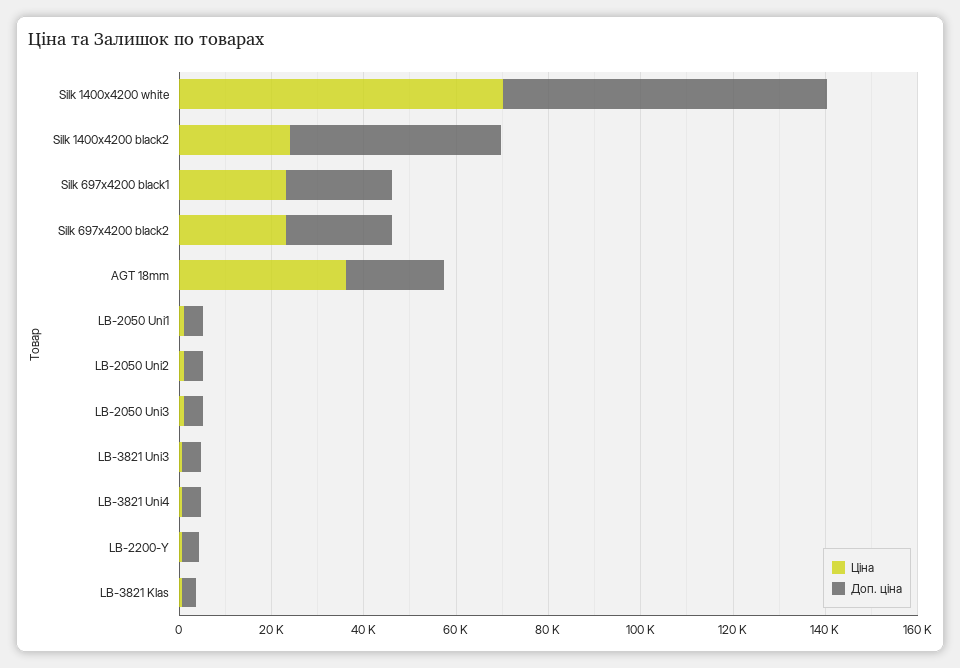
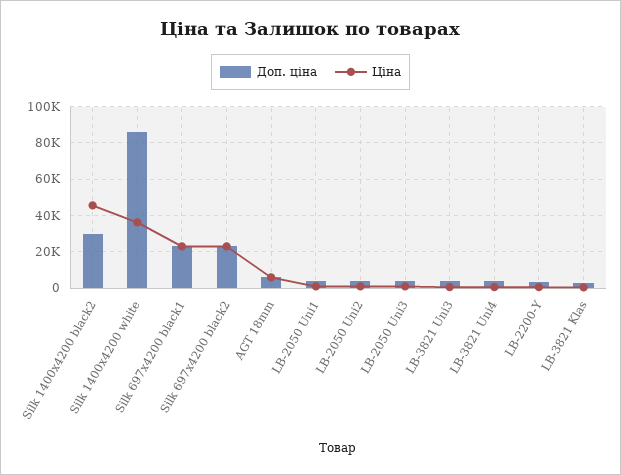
  {
    "Ціна": {
-     "Silk 1400x4200 white": 70000,
+     "Silk 1400x4200 white": 35000,
-     "Silk 1400x4200 black2": 25000,
+     "Silk 1400x4200 black2": 45000,
      "Silk 697x4200 black1": 25000,
      "Silk 697x4200 black2": 25000,
-     "AGT 18mm": 35000,
+     "AGT 18mm": 5000,
      "LB-2050 Uni1": 0,
      "LB-2050 Uni2": 0,
      "LB-2050 Uni3": 0,
      "LB-3821 Uni3": 0,
      "LB-3821 Uni4": 0,
      "LB-2200-Y": 0,
      "LB-3821 Klas": 0
    },
    "Доп. ціна": {
-     "Silk 1400x4200 white": 70000,
+     "Silk 1400x4200 white": 85000,
-     "Silk 1400x4200 black2": 45000,
+     "Silk 1400x4200 black2": 30000,
      "Silk 697x4200 black1": 25000,
      "Silk 697x4200 black2": 25000,
-     "AGT 18mm": 20000,
+     "AGT 18mm": 5000,
      "LB-2050 Uni1": 5000,
      "LB-2050 Uni2": 5000,
      "LB-2050 Uni3": 5000,
      "LB-3821 Uni3": 5000,
      "LB-3821 Uni4": 5000,
      "LB-2200-Y": 5000,
      "LB-3821 Klas": 5000
    }
  }

